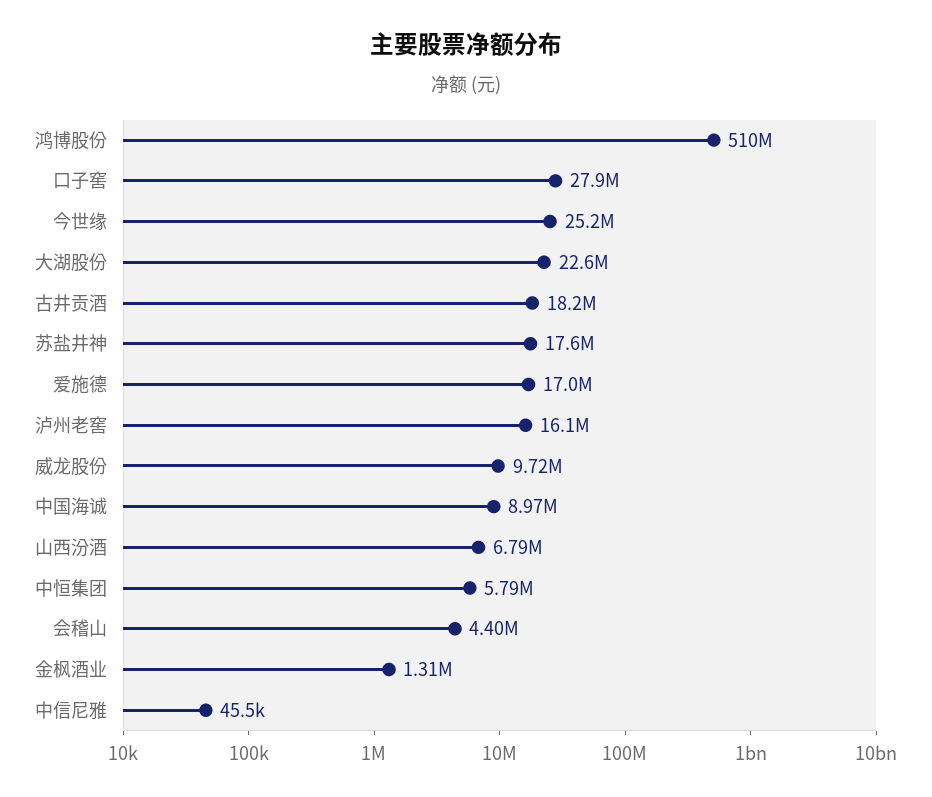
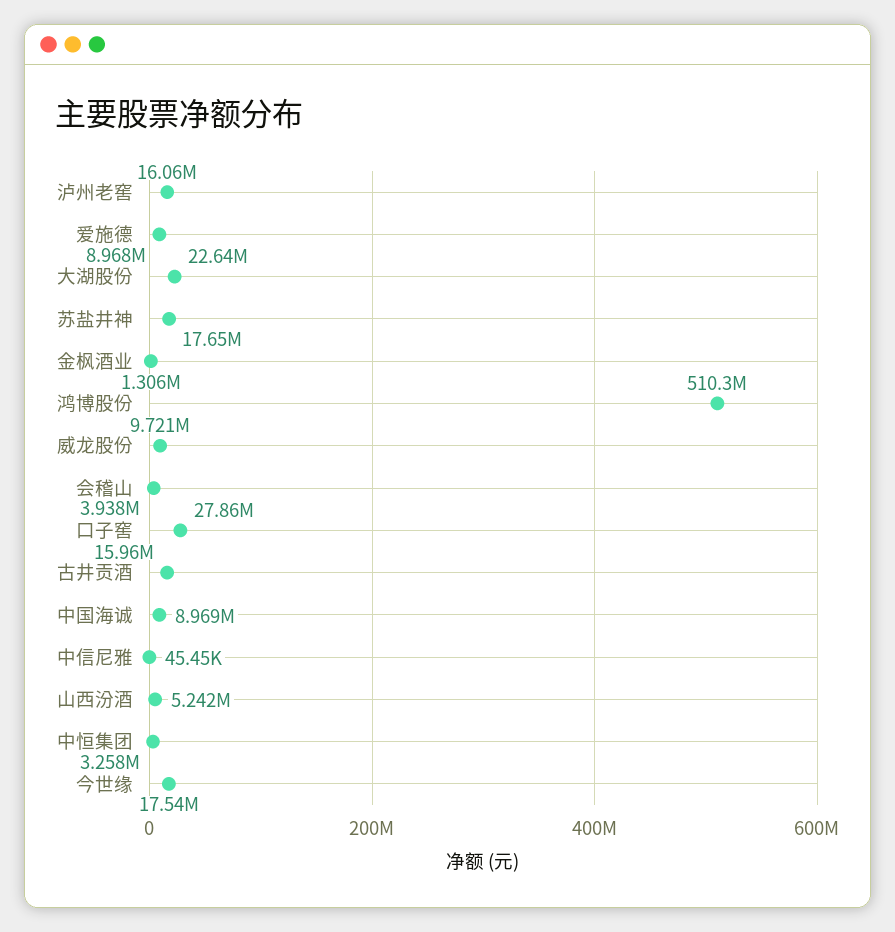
  {
    "鸿博股份": 510300000,
    "口子窖": 27860000,
-   "今世缘": 25200000,
+   "今世缘": 17540000,
    "大湖股份": 22640000,
-   "古井贡酒": 18200000,
+   "古井贡酒": 15960000,
    "苏盐井神": 17650000,
-   "爱施德": 17000000,
+   "爱施德": 8968000,
    "泸州老窖": 16060000,
    "威龙股份": 9721000,
    "中国海诚": 8969000,
-   "山西汾酒": 6790000,
+   "山西汾酒": 5242000,
-   "中恒集团": 5790000,
+   "中恒集团": 3258000,
-   "会稽山": 4400000,
+   "会稽山": 3938000,
    "金枫酒业": 1306000,
    "中信尼雅": 45450
  }

